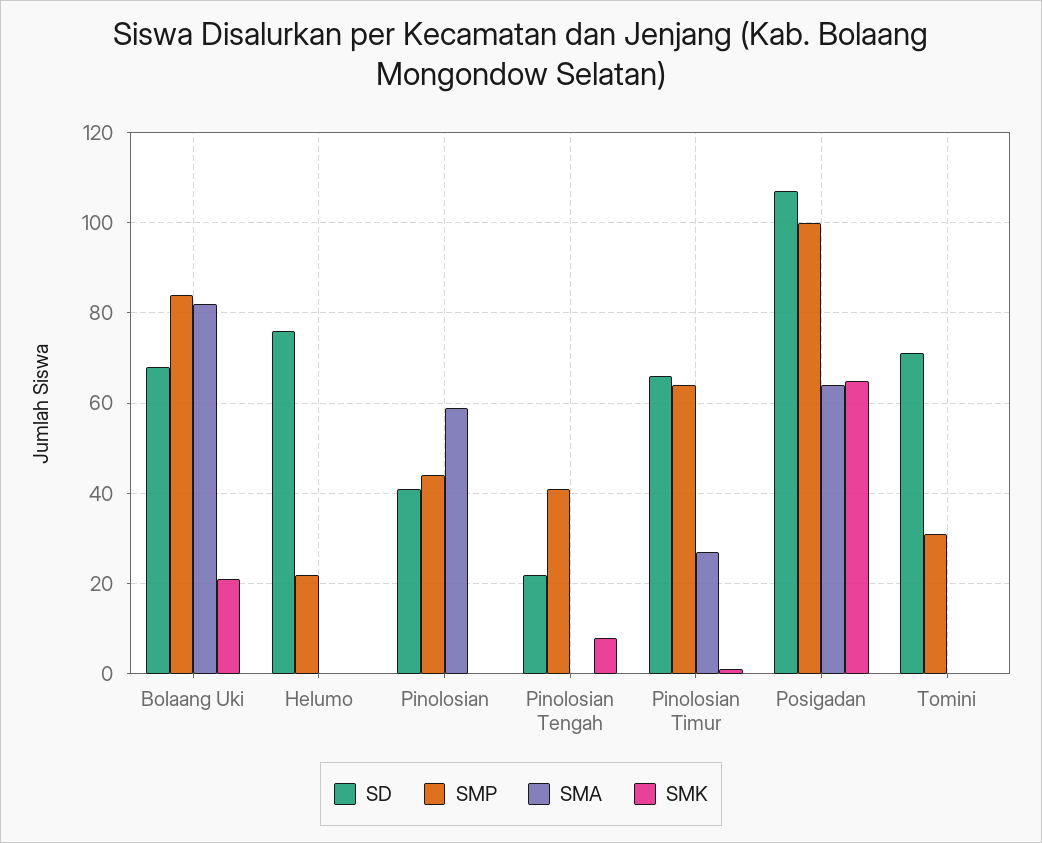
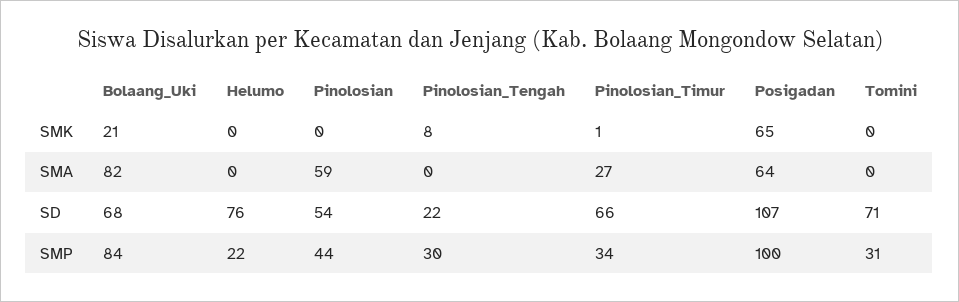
  {
    "SD": {
      "Bolaang Uki": 68,
      "Helumo": 76,
-     "Pinolosian": 40,
+     "Pinolosian": 54,
      "Pinolosian Tengah": 22,
      "Pinolosian Timur": 66,
      "Posigadan": 107,
      "Tomini": 71
    },
    "SMP": {
      "Bolaang Uki": 84,
      "Helumo": 22,
      "Pinolosian": 44,
-     "Pinolosian Tengah": 40,
+     "Pinolosian Tengah": 30,
-     "Pinolosian Timur": 65,
+     "Pinolosian Timur": 34,
      "Posigadan": 100,
      "Tomini": 31
    },
    "SMA": {
      "Bolaang Uki": 82,
      "Helumo": 0,
      "Pinolosian": 59,
      "Pinolosian Tengah": 0,
      "Pinolosian Timur": 27,
      "Posigadan": 64,
      "Tomini": 0
    },
    "SMK": {
      "Bolaang Uki": 21,
      "Helumo": 0,
      "Pinolosian": 0,
      "Pinolosian Tengah": 8,
      "Pinolosian Timur": 1,
      "Posigadan": 65,
      "Tomini": 0
    }
  }

